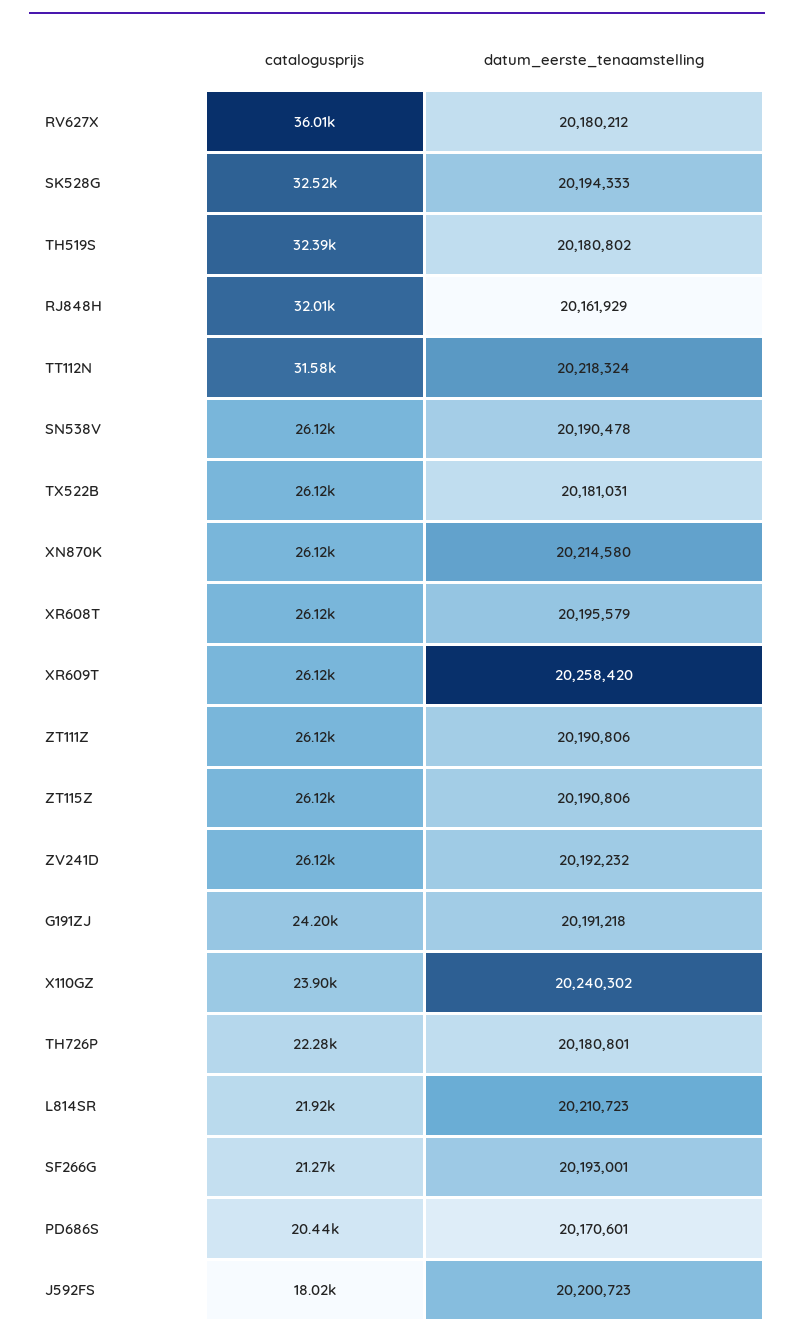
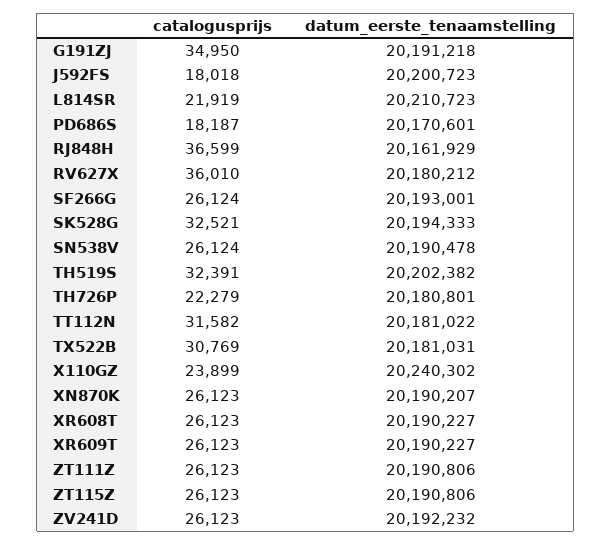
  {
    "catalogusprijs": {
      "RV627X": 36010,
      "SK528G": 32521,
      "TH519S": 32391,
-     "RJ848H": 32010,
+     "RJ848H": 36599,
      "TT112N": 31582,
      "SN538V": 26124,
-     "TX522B": 26120,
+     "TX522B": 30769,
      "XN870K": 26123,
      "XR608T": 26123,
      "XR609T": 26123,
      "ZT111Z": 26123,
      "ZT115Z": 26123,
      "ZV241D": 26123,
-     "G191ZJ": 24200,
+     "G191ZJ": 34950,
      "X110GZ": 23899,
      "TH726P": 22279,
      "L814SR": 21919,
-     "SF266G": 21270,
+     "SF266G": 26124,
-     "PD686S": 20440,
+     "PD686S": 18187,
      "J592FS": 18018
    },
    "datum_eerste_tenaamstelling": {
      "RV627X": 20180212,
      "SK528G": 20194333,
-     "TH519S": 20180802,
+     "TH519S": 20202382,
      "RJ848H": 20161929,
-     "TT112N": 20218324,
+     "TT112N": 20181022,
      "SN538V": 20190478,
      "TX522B": 20181031,
-     "XN870K": 20214580,
+     "XN870K": 20190207,
-     "XR608T": 20195579,
+     "XR608T": 20190227,
-     "XR609T": 20258420,
+     "XR609T": 20190227,
      "ZT111Z": 20190806,
      "ZT115Z": 20190806,
      "ZV241D": 20192232,
      "G191ZJ": 20191218,
      "X110GZ": 20240302,
      "TH726P": 20180801,
      "L814SR": 20210723,
      "SF266G": 20193001,
      "PD686S": 20170601,
      "J592FS": 20200723
    }
  }

